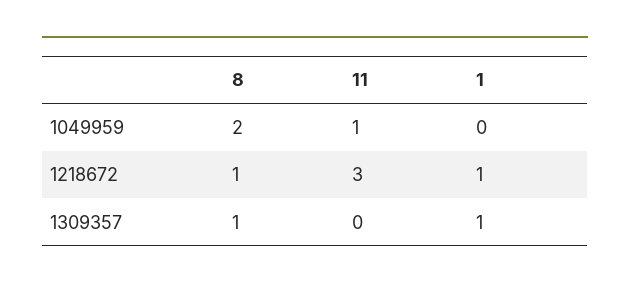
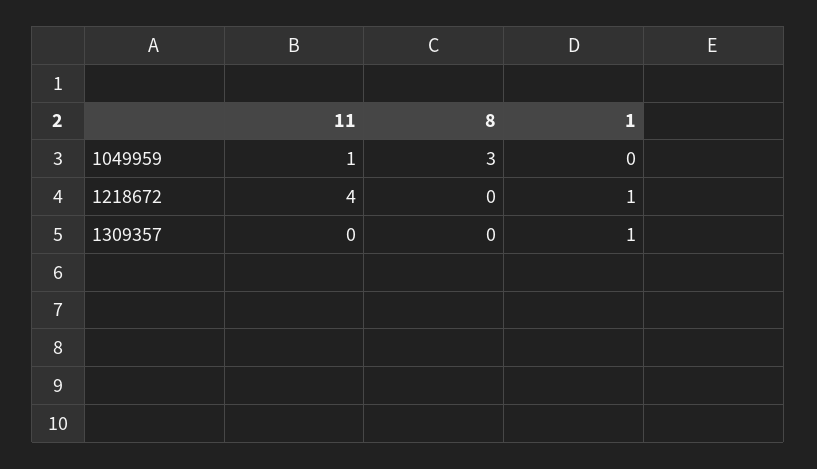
  {
    "8": {
-     "1049959": 2,
+     "1049959": 3,
-     "1218672": 1,
+     "1218672": 0,
-     "1309357": 1
+     "1309357": 0
    },
    "11": {
      "1049959": 1,
-     "1218672": 3,
+     "1218672": 4,
      "1309357": 0
    },
    "1": {
      "1049959": 0,
      "1218672": 1,
      "1309357": 1
    }
  }

